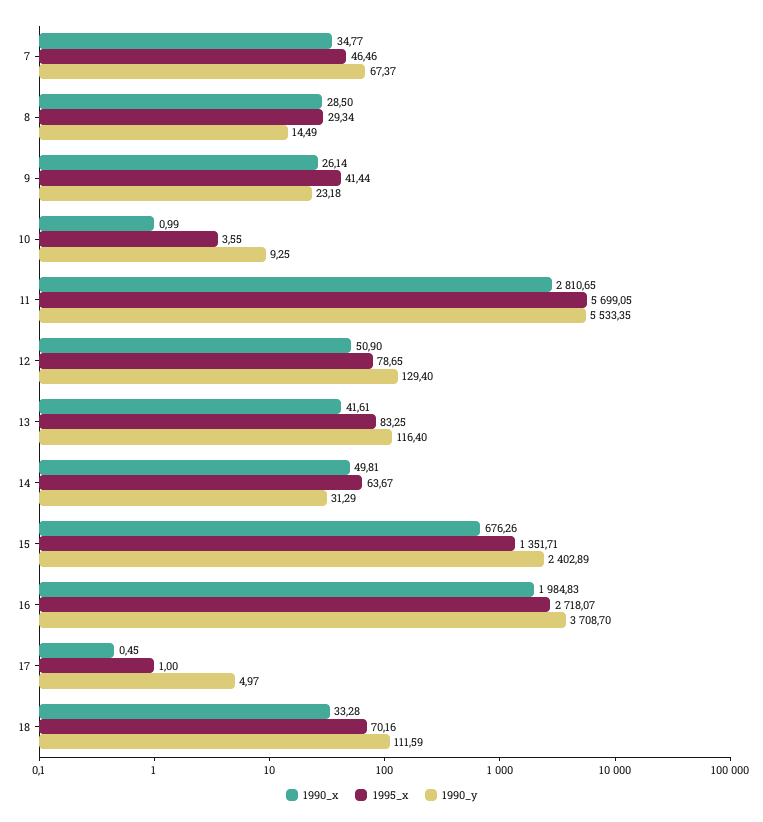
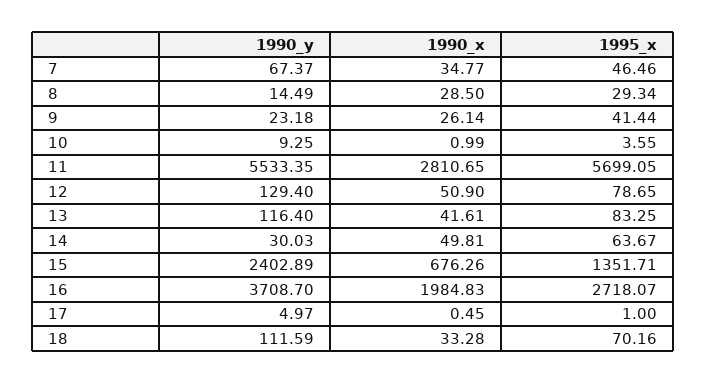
  {
    "1990_x": {
      "7": 34.77,
      "8": 28.5,
      "9": 26.14,
      "10": 0.99,
      "11": 2810.65,
      "12": 50.9,
      "13": 41.61,
      "14": 49.81,
      "15": 676.26,
      "16": 1984.83,
      "17": 0.45,
      "18": 33.28
    },
    "1995_x": {
      "7": 46.46,
      "8": 29.34,
      "9": 41.44,
      "10": 3.55,
      "11": 5699.05,
      "12": 78.65,
      "13": 83.25,
      "14": 63.67,
      "15": 1351.71,
      "16": 2718.07,
      "17": 1,
      "18": 70.16
    },
    "1990_y": {
      "7": 67.37,
      "8": 14.49,
      "9": 23.18,
      "10": 9.25,
      "11": 5533.35,
      "12": 129.4,
      "13": 116.4,
-     "14": 31.29,
+     "14": 30.03,
      "15": 2402.89,
      "16": 3708.7,
      "17": 4.97,
      "18": 111.59
    }
  }

